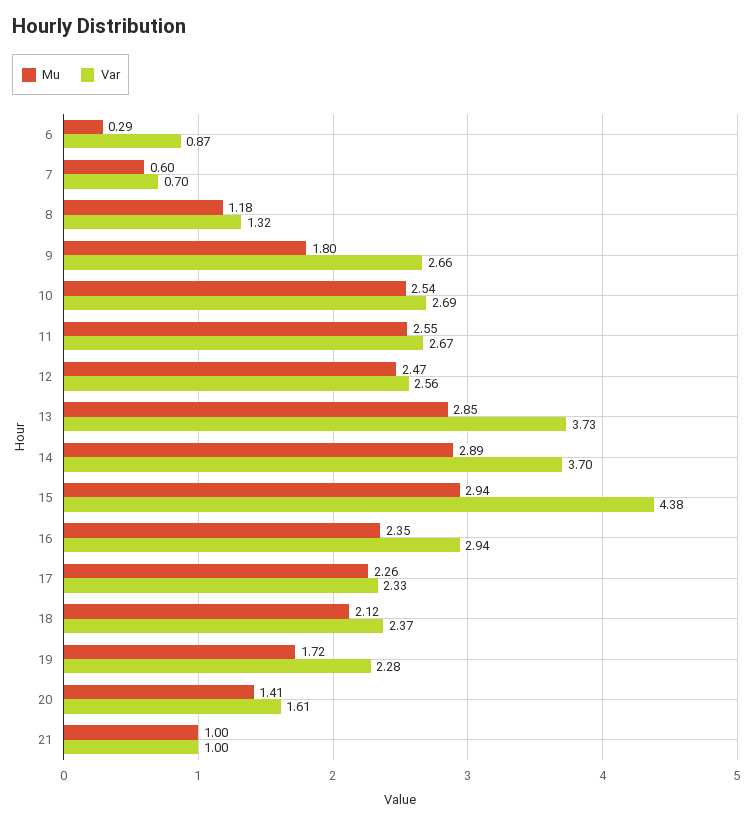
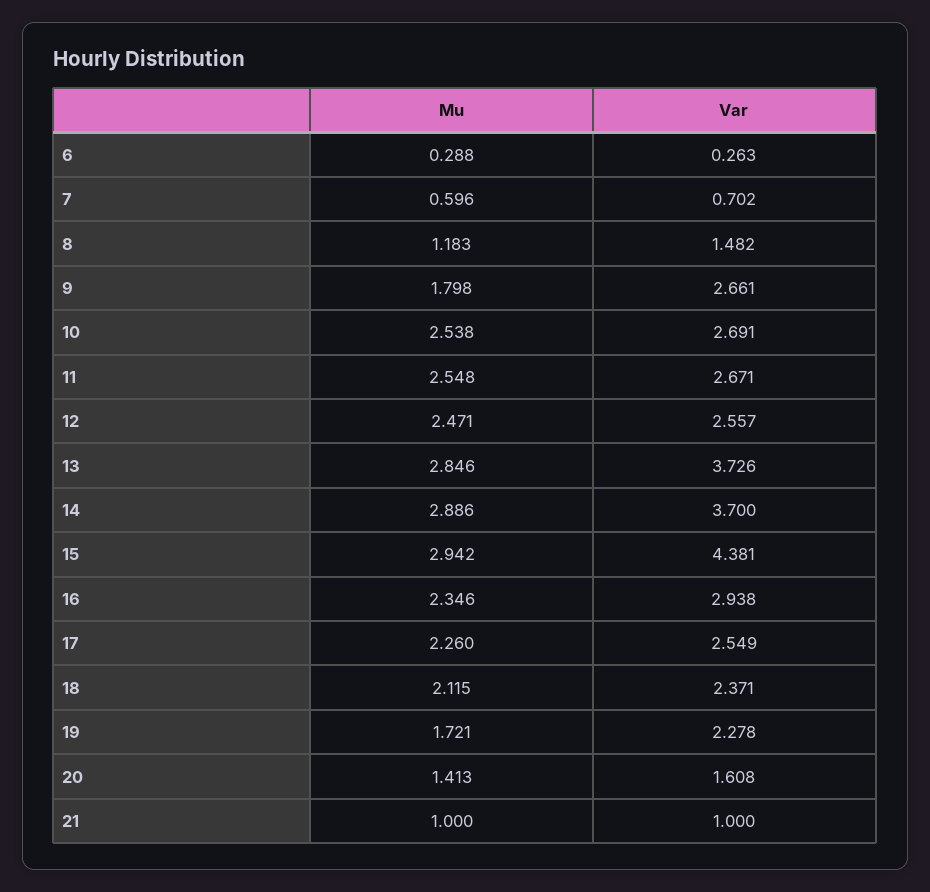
  {
    "Mu": {
      "6": 0.288,
      "7": 0.596,
      "8": 1.183,
      "9": 1.798,
      "10": 2.538,
      "11": 2.548,
      "12": 2.471,
      "13": 2.846,
      "14": 2.886,
      "15": 2.942,
      "16": 2.346,
      "17": 2.26,
      "18": 2.115,
      "19": 1.721,
      "20": 1.413,
      "21": 1
    },
    "Var": {
-     "6": 0.87,
+     "6": 0.263,
      "7": 0.702,
-     "8": 1.32,
+     "8": 1.482,
      "9": 2.661,
      "10": 2.691,
      "11": 2.671,
      "12": 2.557,
      "13": 3.726,
      "14": 3.7,
      "15": 4.381,
      "16": 2.938,
-     "17": 2.33,
+     "17": 2.549,
      "18": 2.371,
      "19": 2.278,
      "20": 1.608,
      "21": 1
    }
  }

